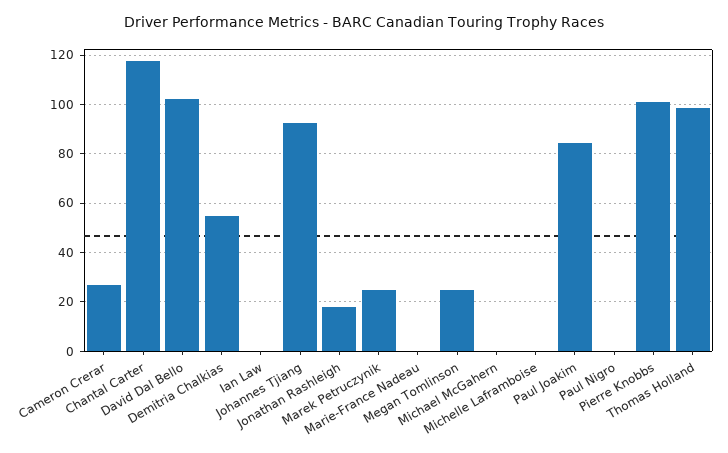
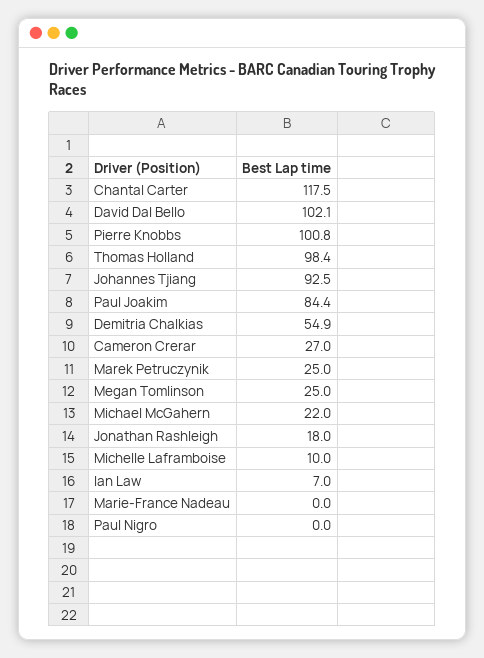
  {
    "Cameron Crerar": 27,
    "Chantal Carter": 117.5,
    "David Dal Bello": 102.1,
    "Demitria Chalkias": 54.9,
-   "Ian Law": 0,
+   "Ian Law": 7,
    "Johannes Tjiang": 92.5,
    "Jonathan Rashleigh": 18,
    "Marek Petruczynik": 25,
    "Marie-France Nadeau": 0,
    "Megan Tomlinson": 25,
-   "Michael McGahern": 0,
+   "Michael McGahern": 22,
-   "Michelle Laframboise": 0,
+   "Michelle Laframboise": 10,
    "Paul Joakim": 84.4,
    "Paul Nigro": 0,
    "Pierre Knobbs": 100.8,
    "Thomas Holland": 98.4
  }

